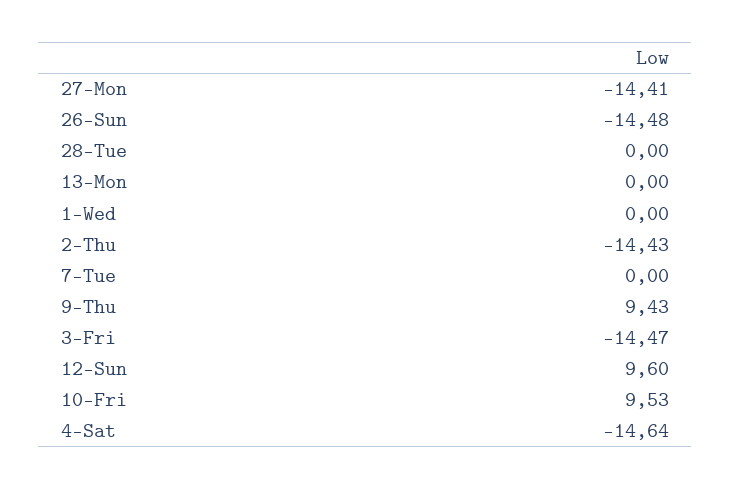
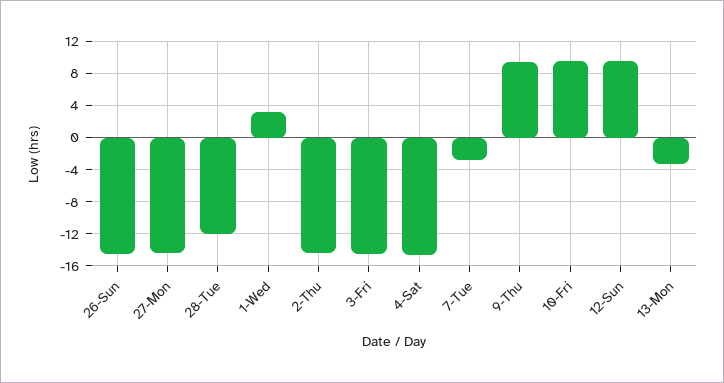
  {
    "27-Mon": -14.41,
    "26-Sun": -14.48,
-   "28-Tue": 0,
+   "28-Tue": -12,
-   "13-Mon": 0,
+   "13-Mon": -3,
-   "1-Wed": 0,
+   "1-Wed": 3,
    "2-Thu": -14.43,
-   "7-Tue": 0,
+   "7-Tue": -3,
    "9-Thu": 9.43,
    "3-Fri": -14.47,
    "12-Sun": 9.6,
    "10-Fri": 9.53,
    "4-Sat": -14.64
  }

